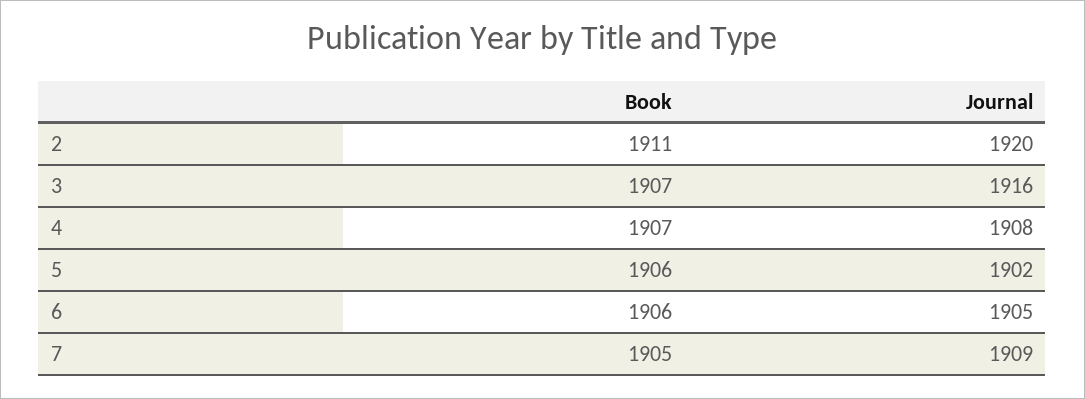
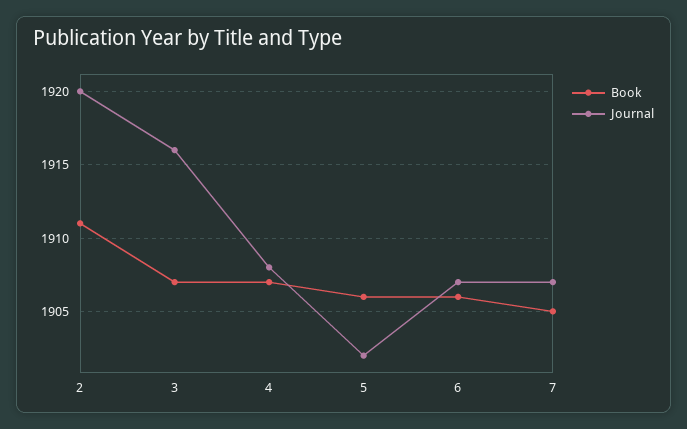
  {
    "Book": {
      "2": 1911,
      "3": 1907,
      "4": 1907,
      "5": 1906,
      "6": 1906,
      "7": 1905
    },
    "Journal": {
      "2": 1920,
      "3": 1916,
      "4": 1908,
      "5": 1902,
-     "6": 1905,
+     "6": 1907,
-     "7": 1909
+     "7": 1907
    }
  }

